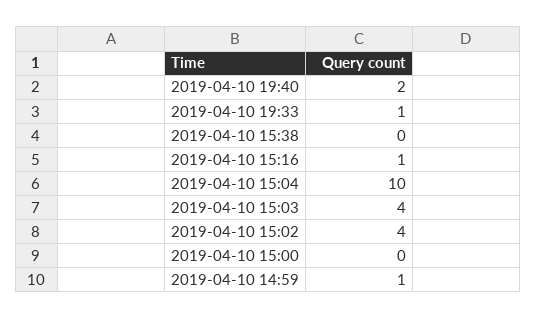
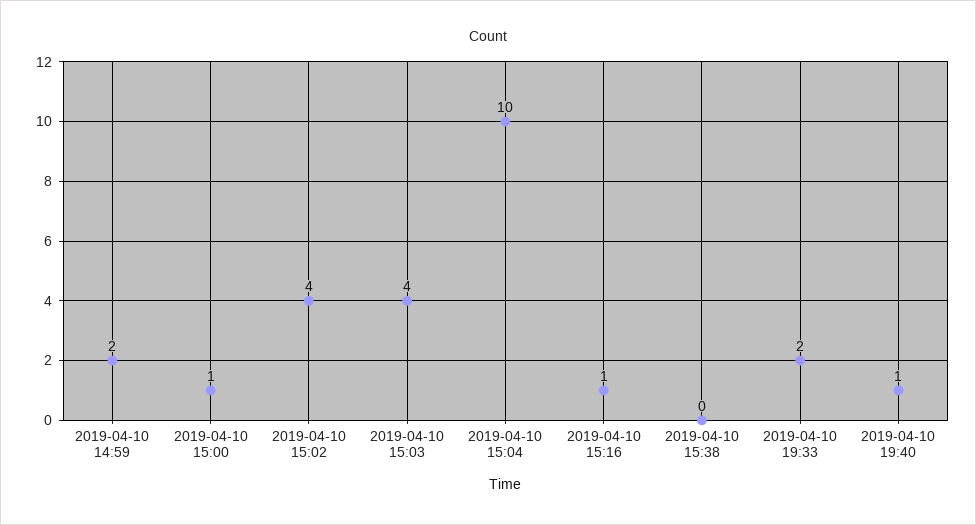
  {
-   "2019-04-10 19:40": 2,
+   "2019-04-10 19:40": 1,
-   "2019-04-10 19:33": 1,
+   "2019-04-10 19:33": 2,
    "2019-04-10 15:38": 0,
    "2019-04-10 15:16": 1,
    "2019-04-10 15:04": 10,
    "2019-04-10 15:03": 4,
    "2019-04-10 15:02": 4,
-   "2019-04-10 15:00": 0,
+   "2019-04-10 15:00": 1,
-   "2019-04-10 14:59": 1
+   "2019-04-10 14:59": 2
  }

